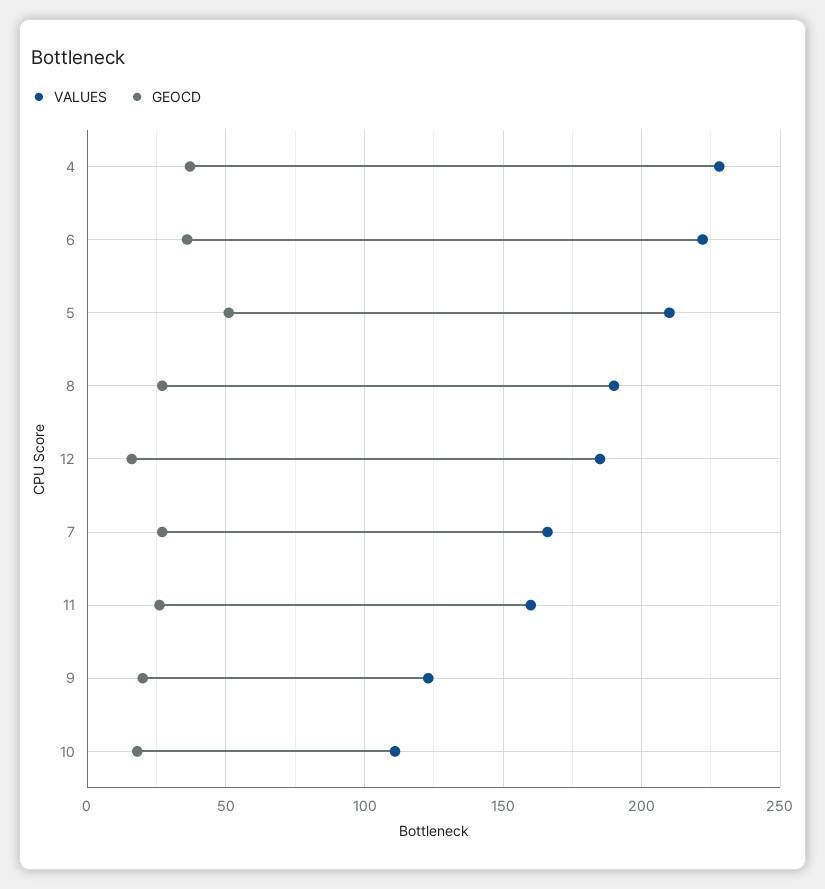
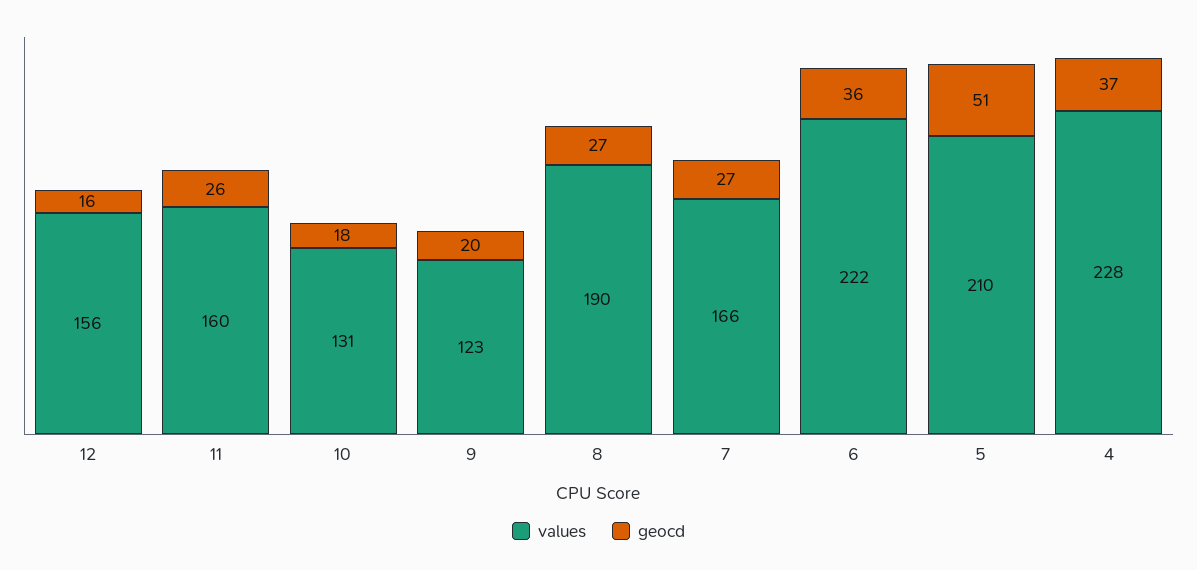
  {
    "VALUES": {
      "4": 228,
      "6": 222,
      "5": 210,
      "8": 190,
-     "12": 185,
+     "12": 156,
      "7": 166,
      "11": 160,
      "9": 123,
-     "10": 110
+     "10": 131
    },
    "GEOCD": {
      "4": 37,
      "6": 36,
      "5": 51,
      "8": 27,
      "12": 16,
      "7": 27,
      "11": 26,
      "9": 20,
      "10": 18
    }
  }

